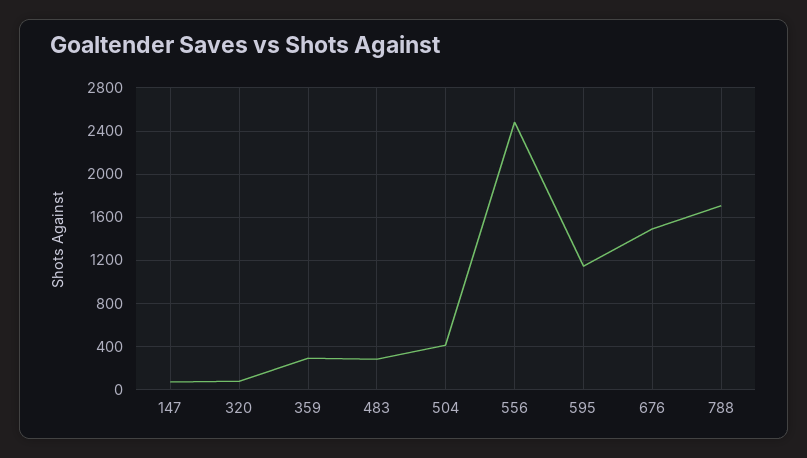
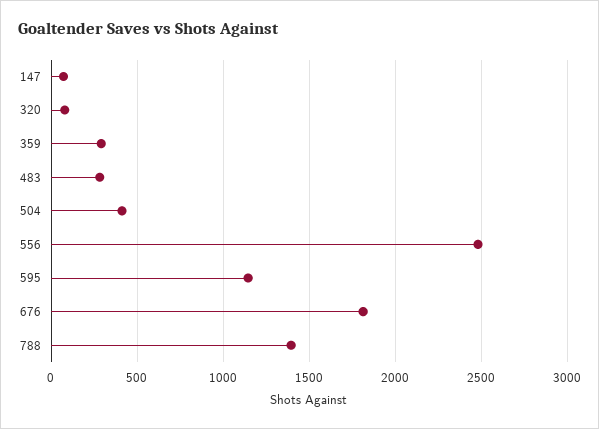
  {
    "147": 50,
    "320": 100,
    "359": 300,
    "483": 300,
    "504": 400,
    "556": 2500,
    "595": 1150,
-   "676": 1500,
+   "676": 1800,
-   "788": 1700
+   "788": 1400
  }

